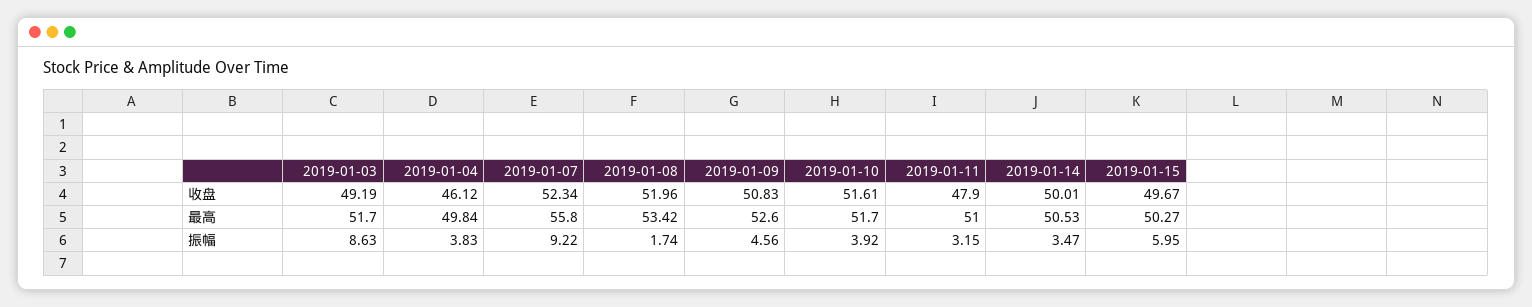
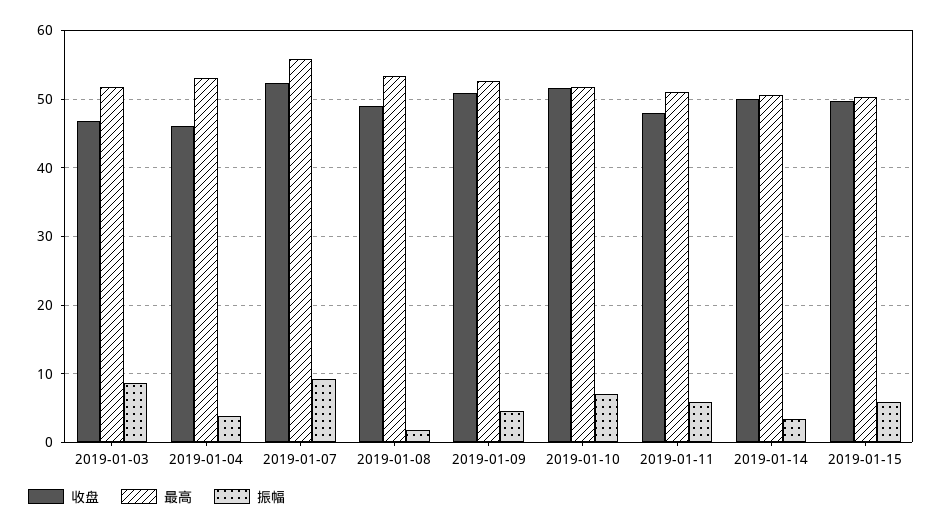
  {
    "收盘": {
-     "2019-01-03": 49.19,
+     "2019-01-03": 47,
      "2019-01-04": 46.12,
      "2019-01-07": 52.34,
-     "2019-01-08": 51.96,
+     "2019-01-08": 49,
      "2019-01-09": 50.83,
      "2019-01-10": 51.61,
      "2019-01-11": 47.9,
      "2019-01-14": 50.01,
      "2019-01-15": 49.67
    },
    "最高": {
      "2019-01-03": 51.7,
-     "2019-01-04": 49.84,
+     "2019-01-04": 53,
      "2019-01-07": 55.8,
      "2019-01-08": 53.42,
      "2019-01-09": 52.6,
      "2019-01-10": 51.7,
      "2019-01-11": 51,
      "2019-01-14": 50.53,
      "2019-01-15": 50.27
    },
    "振幅": {
      "2019-01-03": 8.63,
      "2019-01-04": 3.83,
      "2019-01-07": 9.22,
      "2019-01-08": 1.74,
      "2019-01-09": 4.56,
-     "2019-01-10": 3.92,
+     "2019-01-10": 7,
-     "2019-01-11": 3.15,
+     "2019-01-11": 6,
      "2019-01-14": 3.47,
      "2019-01-15": 5.95
    }
  }

